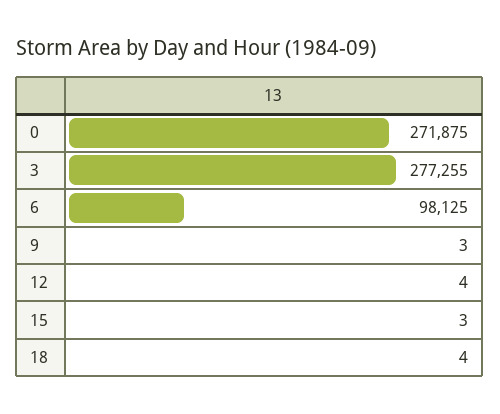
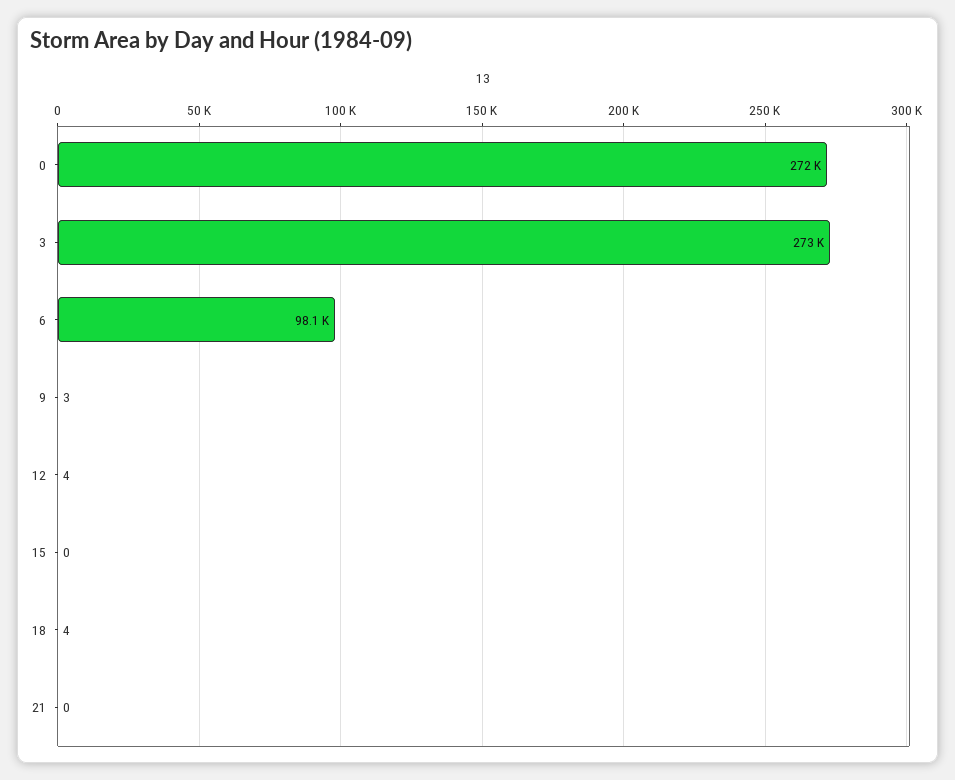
  {
    "0": 271875,
-   "3": 277255,
+   "3": 273000,
    "6": 98125,
    "9": 3,
    "12": 4,
-   "15": 3,
+   "15": 0,
-   "18": 4
+   "18": 4,
+   "21": 0
  }

